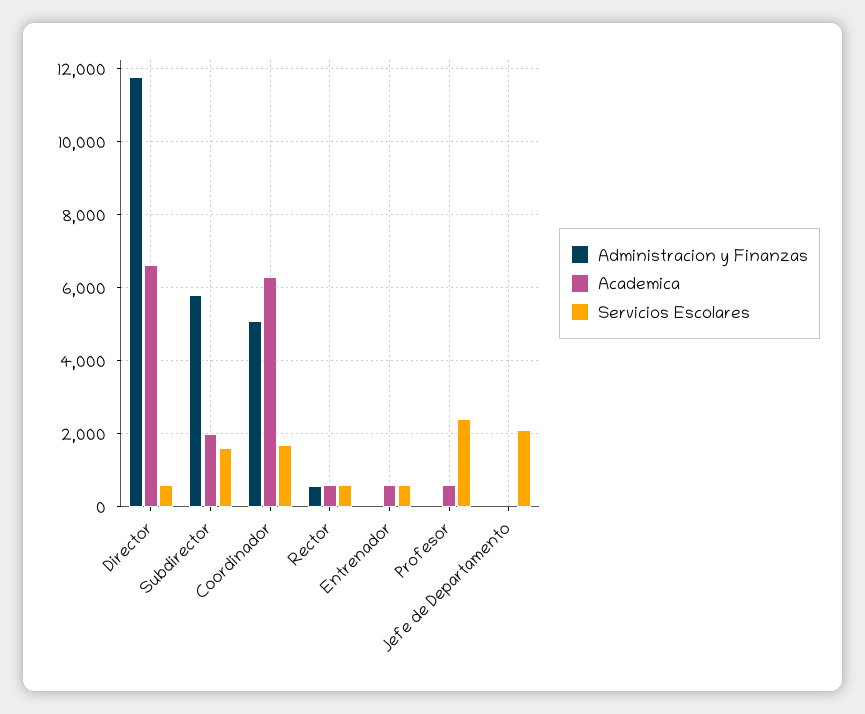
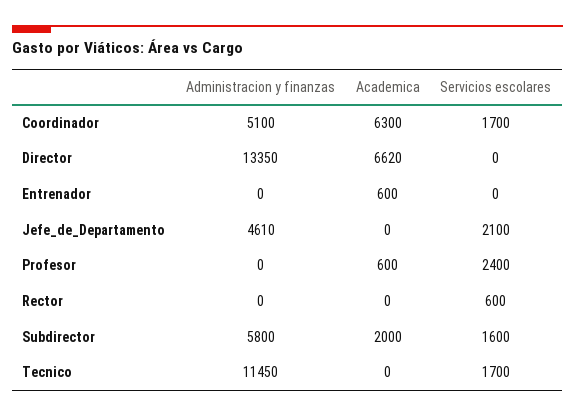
  {
    "Administracion y Finanzas": {
-     "Director": 11800,
+     "Director": 13350,
      "Subdirector": 5800,
      "Coordinador": 5100,
-     "Rector": 600,
+     "Rector": 0,
      "Entrenador": 0,
      "Profesor": 0,
-     "Jefe de Departamento": 0
+     "Jefe de Departamento": 4610,
+     "Tecnico": 11450
    },
    "Academica": {
      "Director": 6620,
      "Subdirector": 2000,
      "Coordinador": 6300,
-     "Rector": 600,
+     "Rector": 0,
      "Entrenador": 600,
      "Profesor": 600,
-     "Jefe de Departamento": 0
+     "Jefe de Departamento": 0,
+     "Tecnico": 0
    },
    "Servicios Escolares": {
-     "Director": 600,
+     "Director": 0,
      "Subdirector": 1600,
      "Coordinador": 1700,
      "Rector": 600,
-     "Entrenador": 600,
+     "Entrenador": 0,
      "Profesor": 2400,
-     "Jefe de Departamento": 2100
+     "Jefe de Departamento": 2100,
+     "Tecnico": 1700
    }
  }

